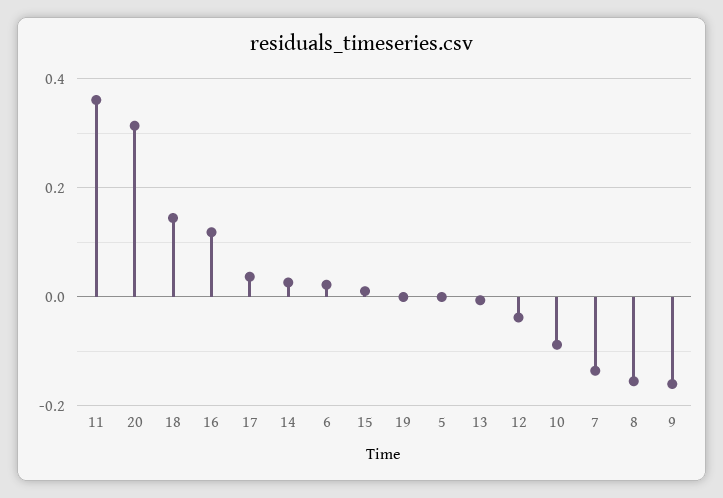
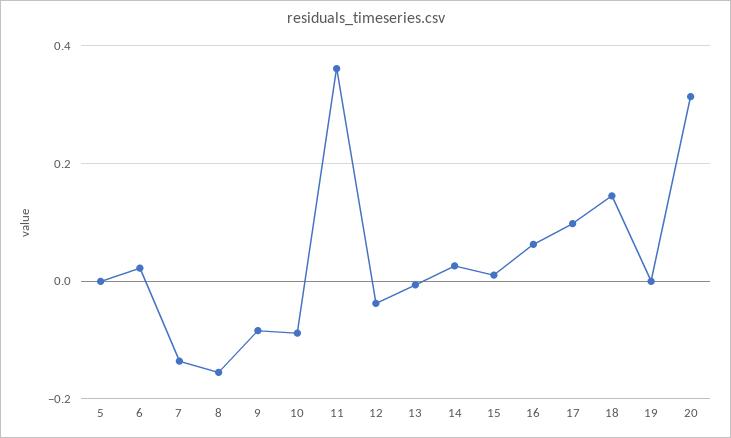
  {
    "11": 0.36,
    "20": 0.32,
    "18": 0.14,
-   "16": 0.12,
+   "16": 0.06,
-   "17": 0.04,
+   "17": 0.1,
    "14": 0.02,
    "6": 0.02,
    "15": 0.02,
    "19": 0,
    "5": 0,
    "13": 0,
    "12": -0.04,
    "10": -0.08,
    "7": -0.14,
    "8": -0.16,
-   "9": -0.16
+   "9": -0.08
  }

